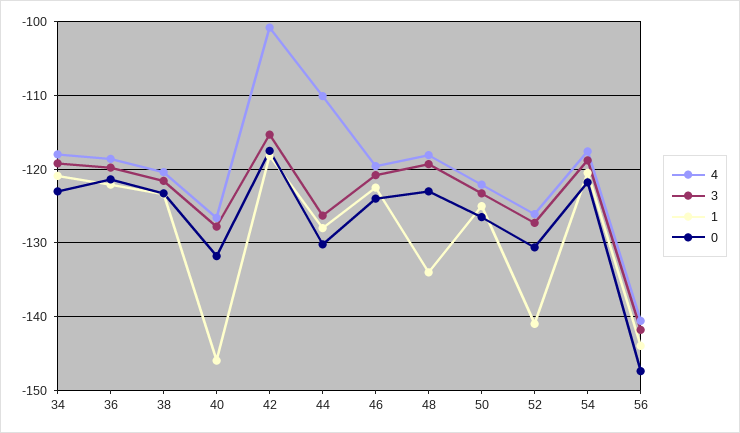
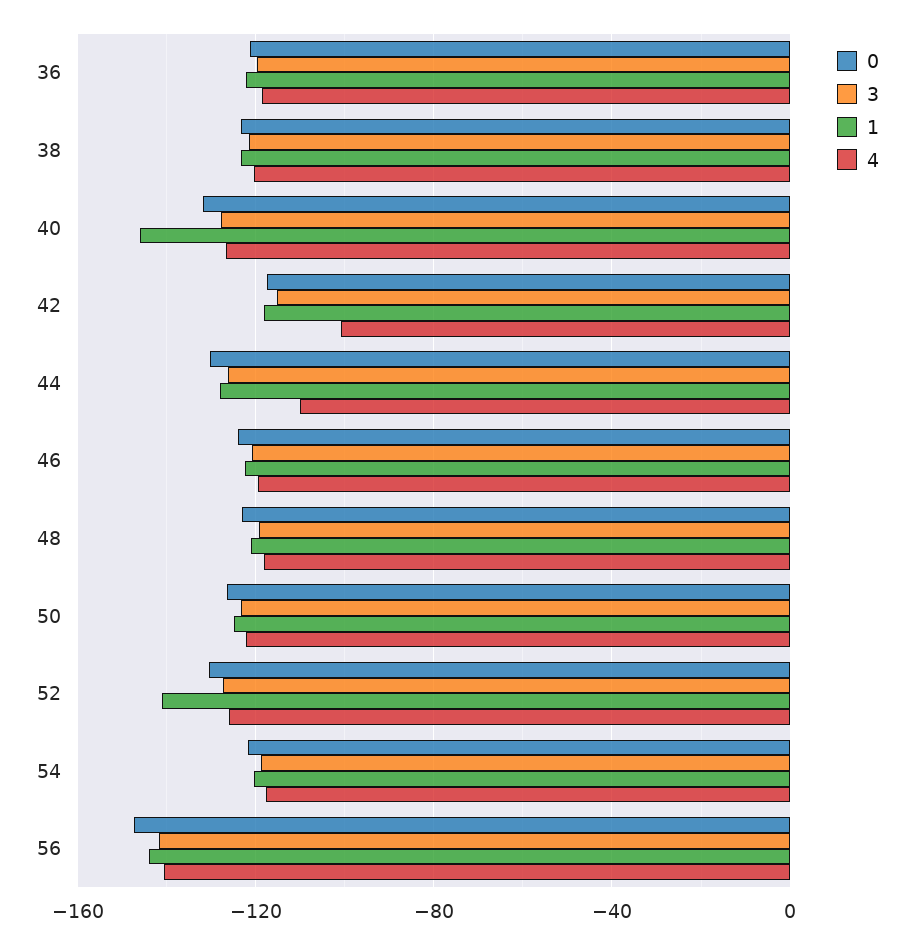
  {
    "4": {
-     "34": -118,
      "36": -119,
      "38": -120,
      "40": -127,
      "42": -101,
      "44": -110,
      "46": -120,
      "48": -118,
      "50": -122,
      "52": -126,
      "54": -118,
      "56": -141
    },
    "3": {
-     "34": -119,
      "36": -120,
      "38": -122,
      "40": -128,
      "42": -115,
      "44": -126,
      "46": -121,
      "48": -119,
      "50": -123,
      "52": -127,
      "54": -119,
      "56": -142
    },
    "1": {
-     "34": -121,
      "36": -122,
      "38": -123,
      "40": -146,
      "42": -118,
      "44": -128,
      "46": -123,
-     "48": -134,
+     "48": -120,
      "50": -125,
      "52": -141,
      "54": -121,
      "56": -144
    },
    "0": {
-     "34": -123,
      "36": -121,
      "38": -123,
      "40": -132,
      "42": -118,
      "44": -130,
      "46": -124,
      "48": -123,
      "50": -127,
      "52": -131,
      "54": -122,
      "56": -147
    }
  }

